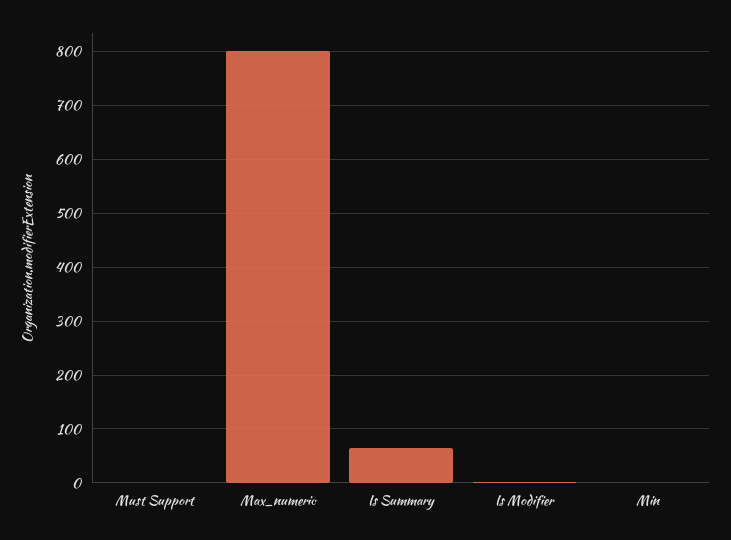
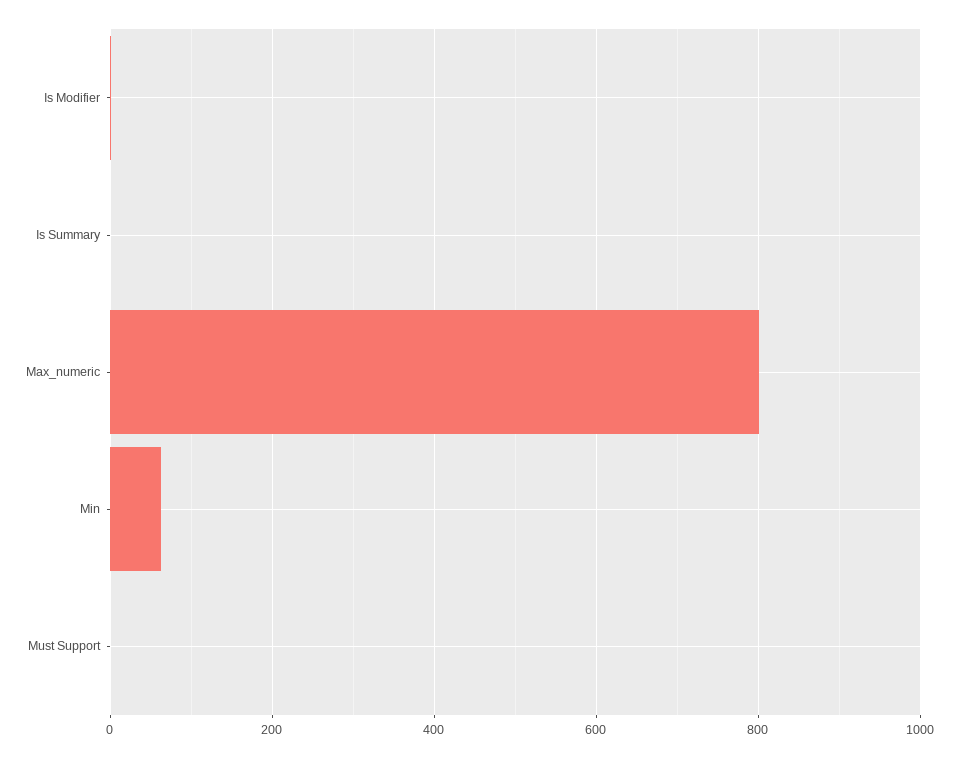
  {
    "Must Support": 0,
    "Max_numeric": 800,
-   "Is Summary": 60,
+   "Is Summary": 0,
    "Is Modifier": 0,
-   "Min": 0
+   "Min": 60
  }

